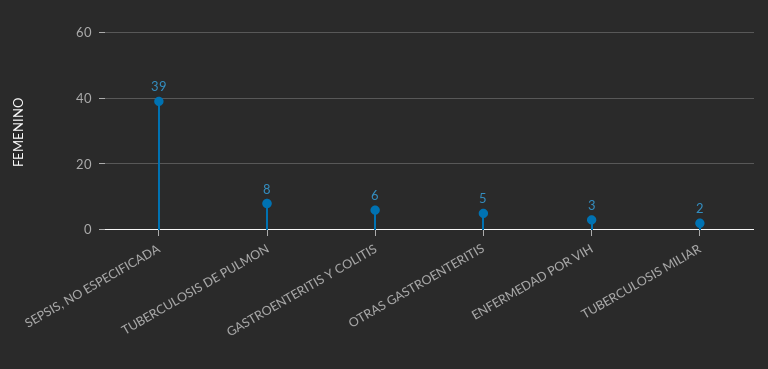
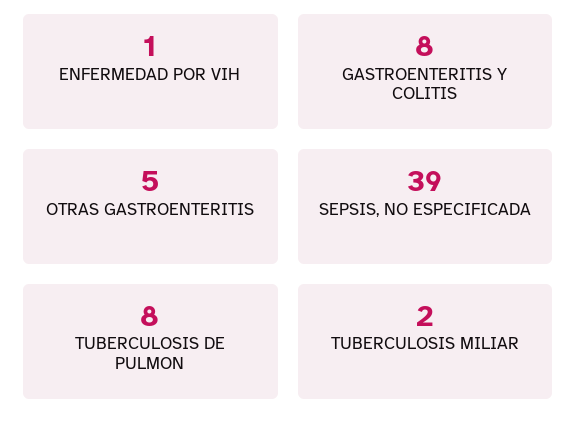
  {
    "SEPSIS, NO ESPECIFICADA": 39,
    "TUBERCULOSIS DE PULMON": 8,
-   "GASTROENTERITIS Y COLITIS": 6,
+   "GASTROENTERITIS Y COLITIS": 8,
    "OTRAS GASTROENTERITIS": 5,
-   "ENFERMEDAD POR VIH": 3,
+   "ENFERMEDAD POR VIH": 1,
    "TUBERCULOSIS MILIAR": 2
  }

